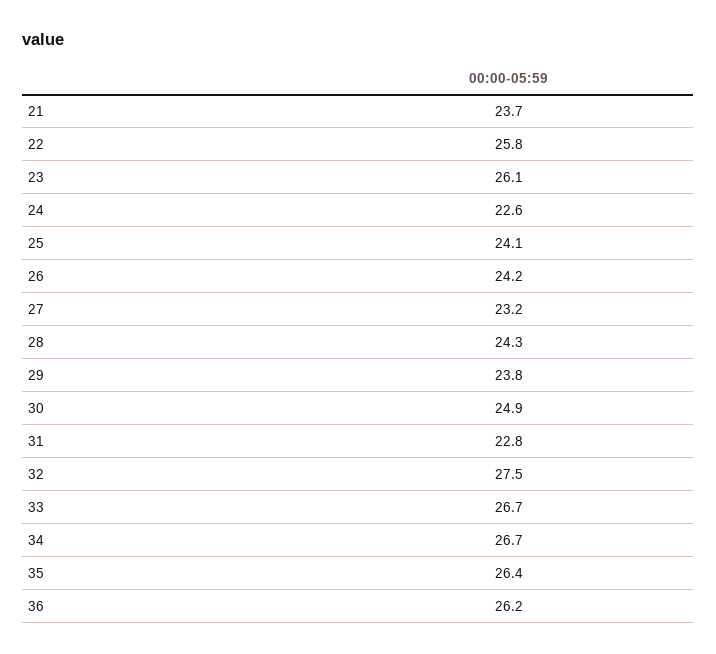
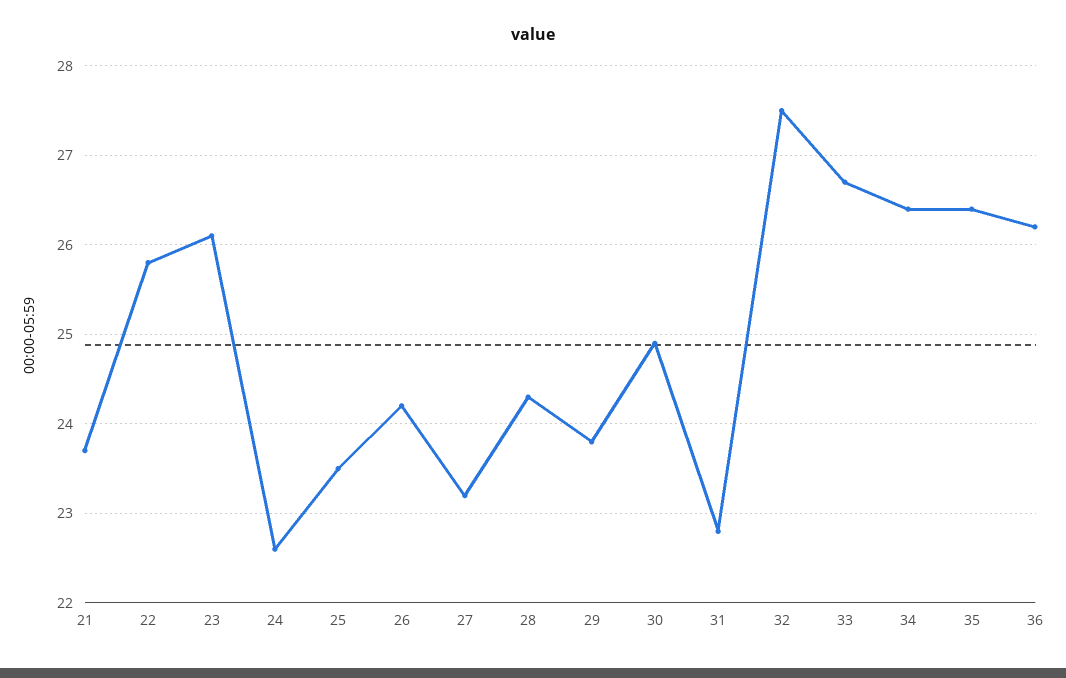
  {
    "21": 23.7,
    "22": 25.8,
    "23": 26.1,
    "24": 22.6,
-   "25": 24.1,
+   "25": 23.5,
    "26": 24.2,
    "27": 23.2,
    "28": 24.3,
    "29": 23.8,
    "30": 24.9,
    "31": 22.8,
    "32": 27.5,
    "33": 26.7,
-   "34": 26.7,
+   "34": 26.4,
    "35": 26.4,
    "36": 26.2
  }

